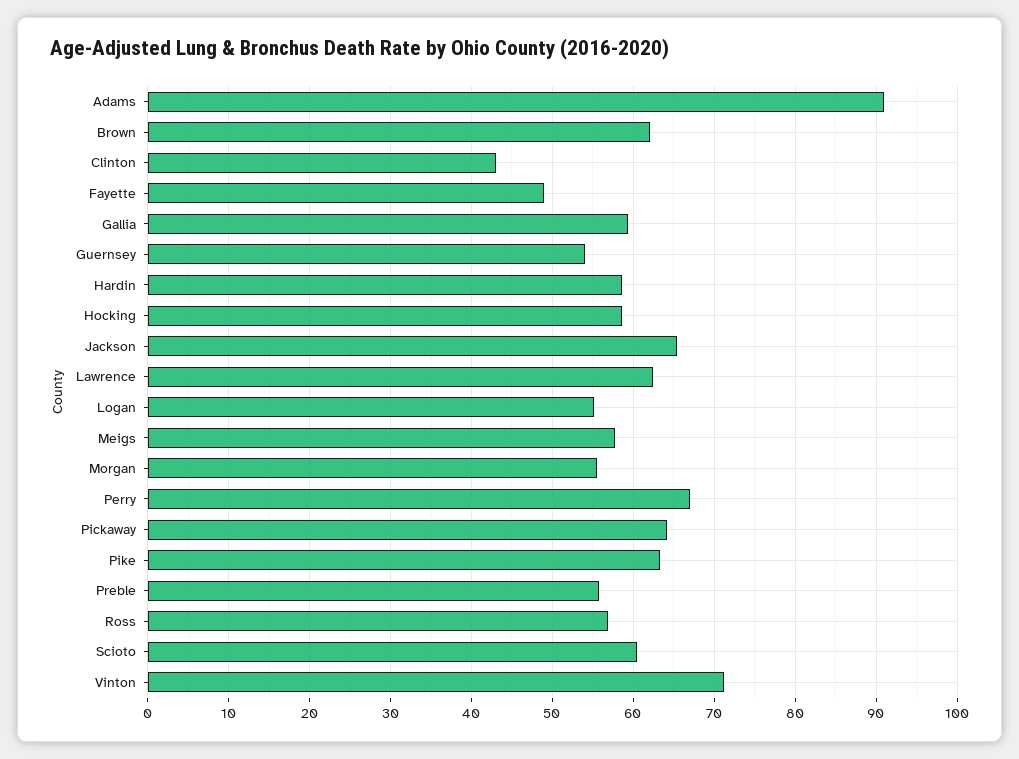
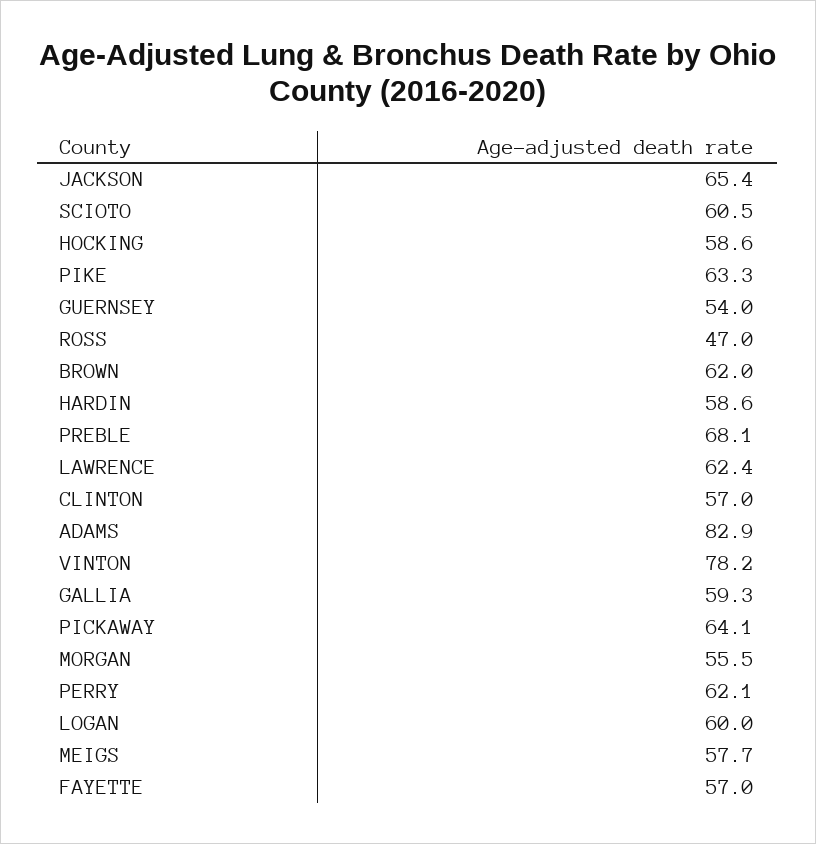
  {
-   "Adams": 91,
+   "Adams": 82.9,
    "Brown": 62,
-   "Clinton": 43,
+   "Clinton": 57,
-   "Fayette": 49,
+   "Fayette": 57,
    "Gallia": 59.3,
    "Guernsey": 54,
    "Hardin": 58.6,
    "Hocking": 58.6,
    "Jackson": 65.4,
    "Lawrence": 62.4,
-   "Logan": 55,
+   "Logan": 60,
    "Meigs": 57.7,
    "Morgan": 55.5,
-   "Perry": 67,
+   "Perry": 62.1,
    "Pickaway": 64.1,
    "Pike": 63.3,
-   "Preble": 56,
+   "Preble": 68.1,
-   "Ross": 57,
+   "Ross": 47,
    "Scioto": 60.5,
-   "Vinton": 71
+   "Vinton": 78.2
  }

